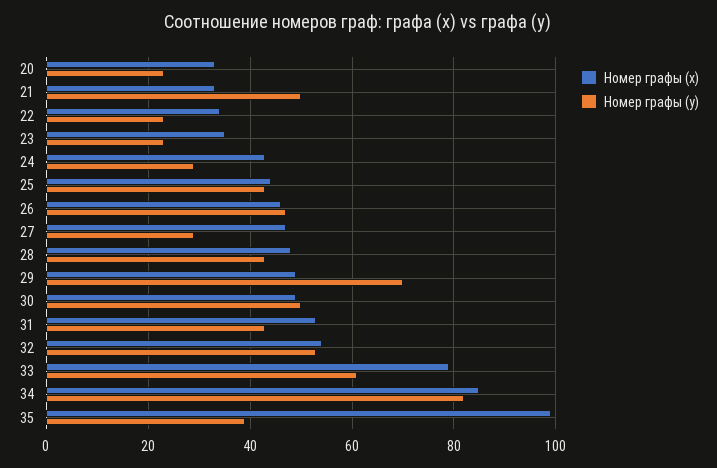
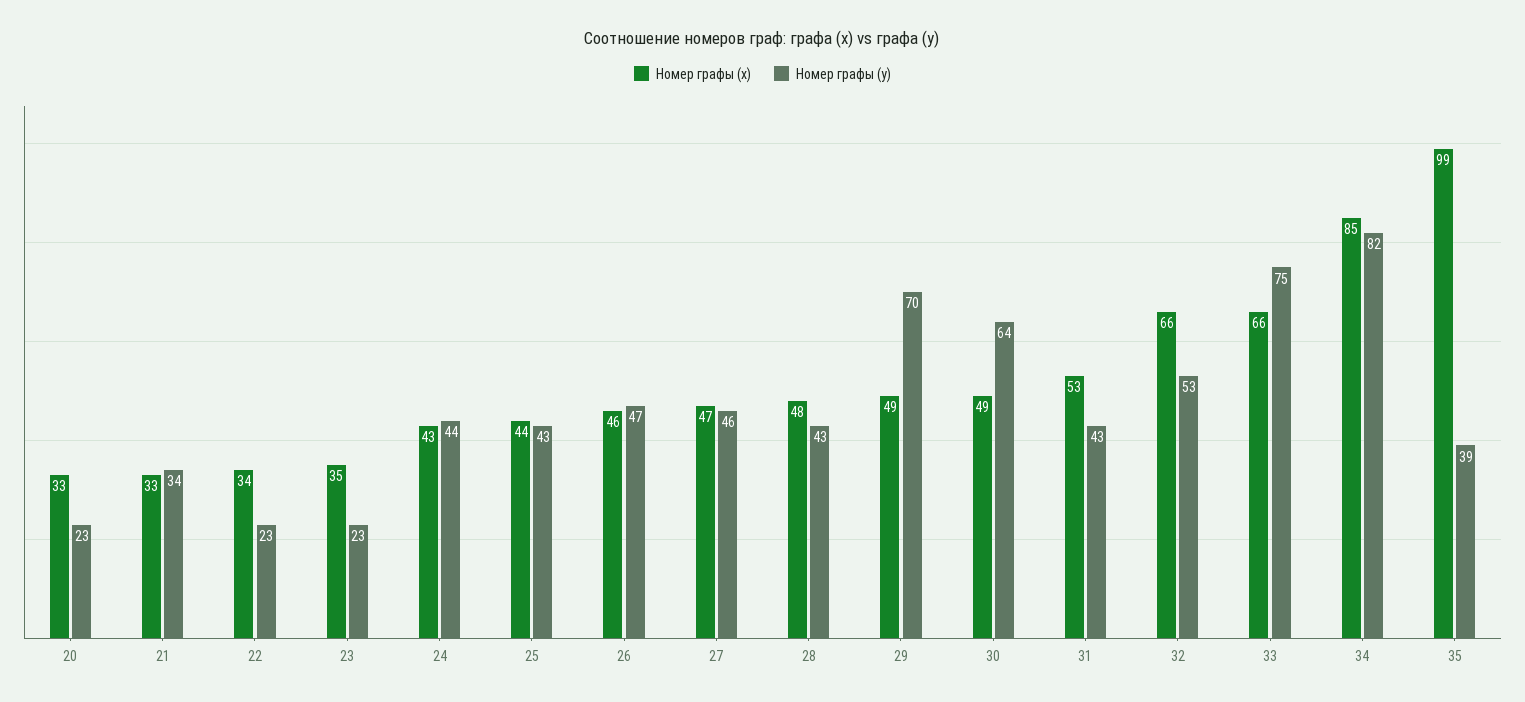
  {
    "Номер графы (x)": {
      "20": 33,
      "21": 33,
      "22": 34,
      "23": 35,
      "24": 43,
      "25": 44,
      "26": 46,
      "27": 47,
      "28": 48,
      "29": 49,
      "30": 49,
      "31": 53,
-     "32": 55,
+     "32": 66,
-     "33": 80,
+     "33": 66,
      "34": 85,
      "35": 99
    },
    "Номер графы (y)": {
      "20": 23,
-     "21": 50,
+     "21": 34,
      "22": 23,
      "23": 23,
-     "24": 30,
+     "24": 44,
      "25": 43,
      "26": 47,
-     "27": 30,
+     "27": 46,
      "28": 43,
      "29": 70,
-     "30": 50,
+     "30": 64,
      "31": 43,
      "32": 53,
-     "33": 60,
+     "33": 75,
      "34": 82,
      "35": 39
    }
  }

